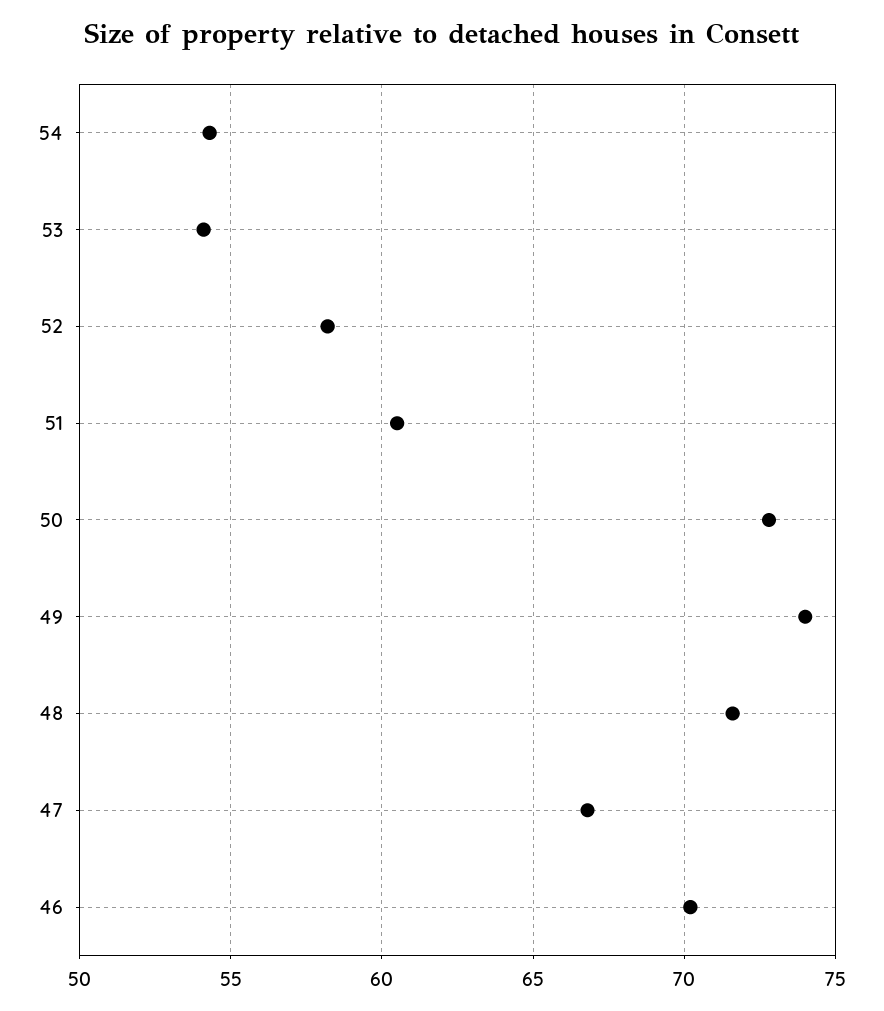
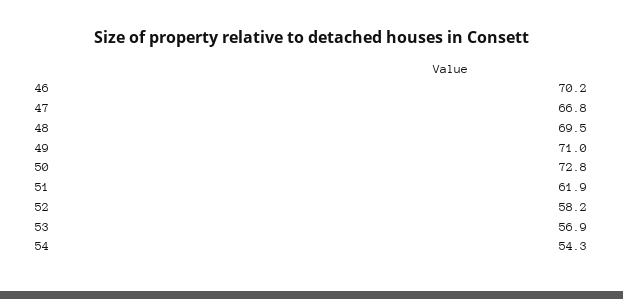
  {
    "54": 54.3,
-   "53": 54,
+   "53": 56.9,
    "52": 58.2,
-   "51": 60.5,
+   "51": 61.9,
    "50": 72.8,
-   "49": 74,
+   "49": 71,
-   "48": 71.5,
+   "48": 69.5,
    "47": 66.8,
    "46": 70.2
  }

